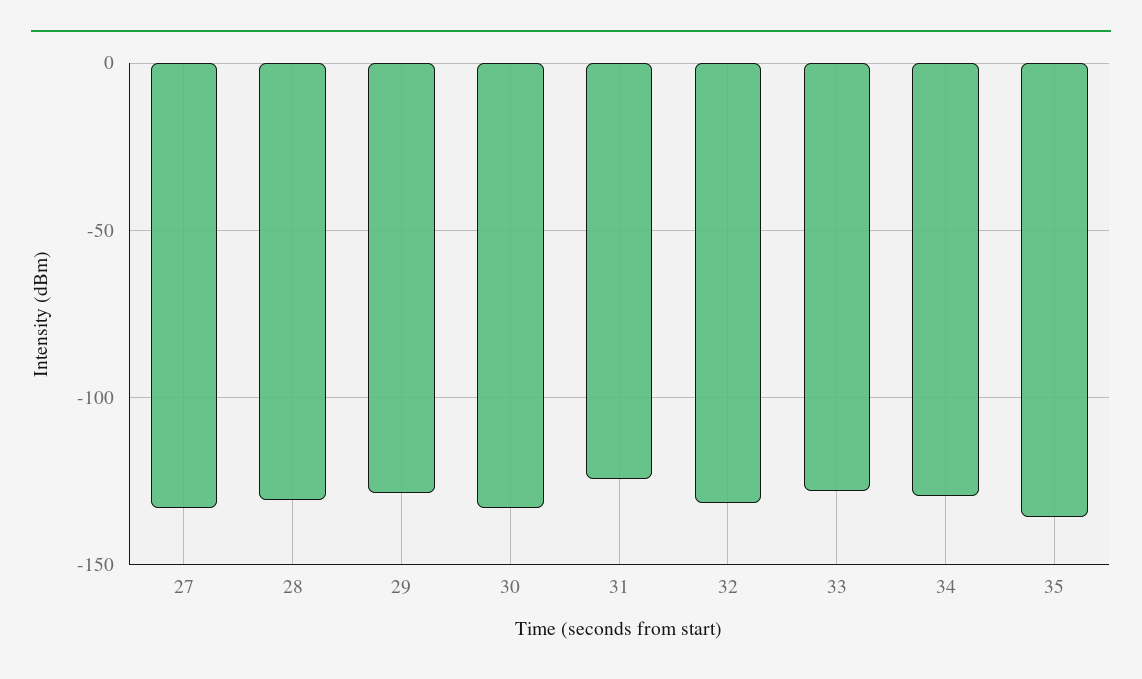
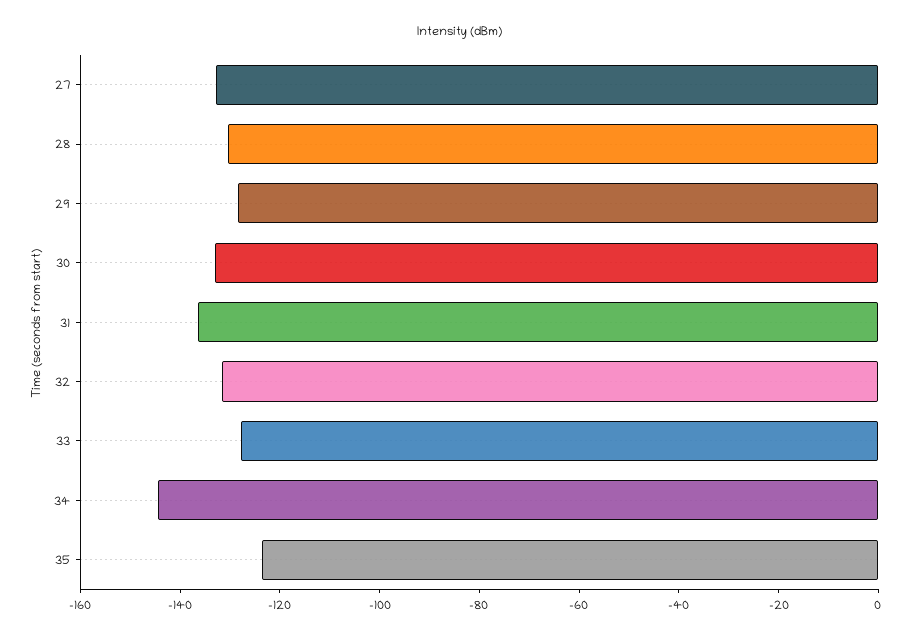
  {
    "27": -135,
    "28": -130,
    "29": -130,
    "30": -135,
-   "31": -125,
+   "31": -135,
    "32": -130,
    "33": -130,
-   "34": -130,
+   "34": -145,
-   "35": -135
+   "35": -125
  }

